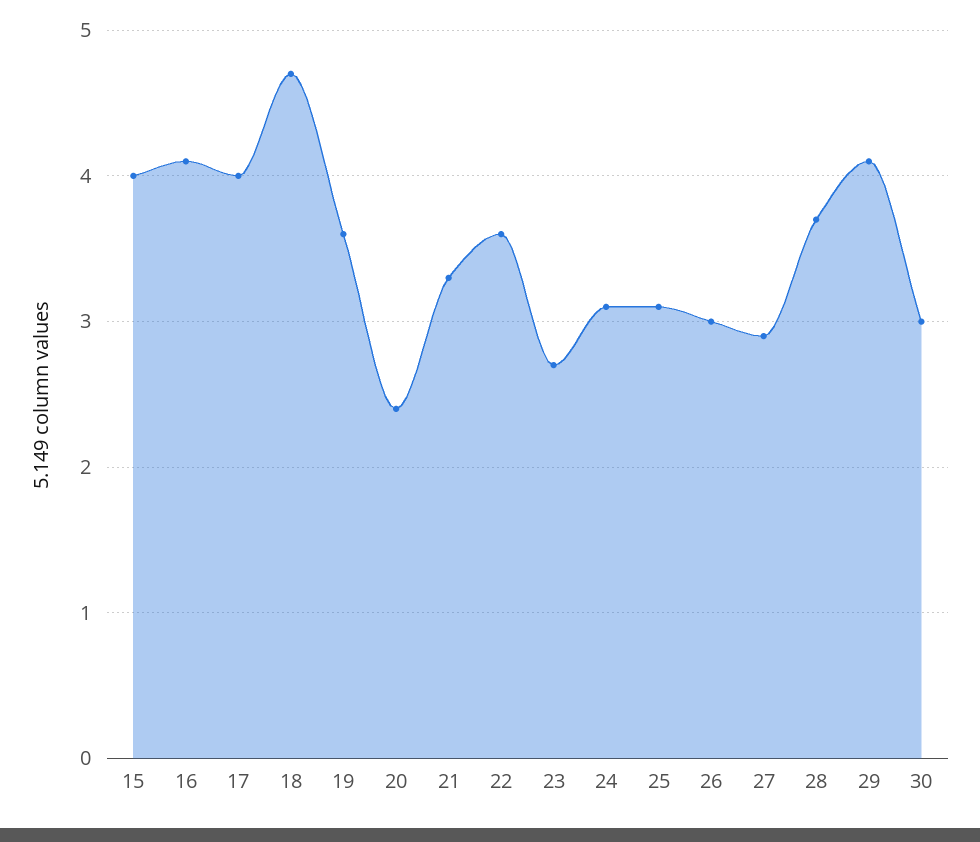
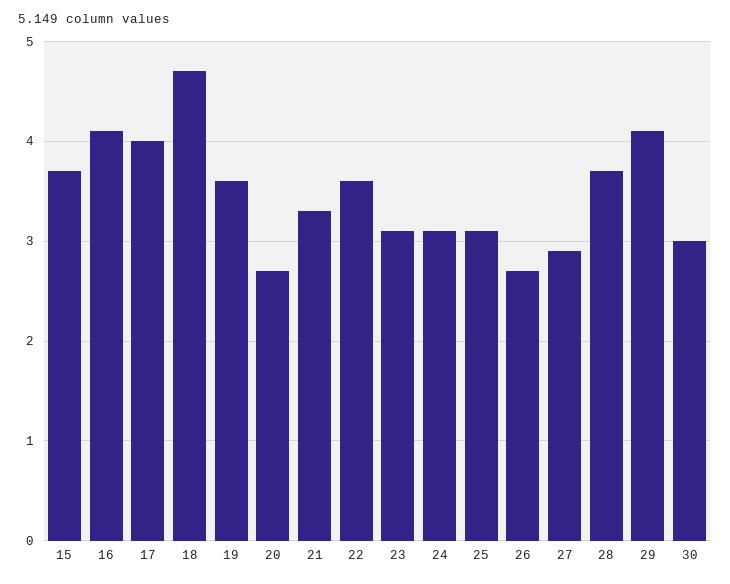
  {
-   "15": 4,
+   "15": 3.7,
    "16": 4.1,
    "17": 4,
    "18": 4.7,
    "19": 3.6,
-   "20": 2.4,
+   "20": 2.7,
    "21": 3.3,
    "22": 3.6,
-   "23": 2.7,
+   "23": 3.1,
    "24": 3.1,
    "25": 3.1,
-   "26": 3,
+   "26": 2.7,
    "27": 2.9,
    "28": 3.7,
    "29": 4.1,
    "30": 3
  }

